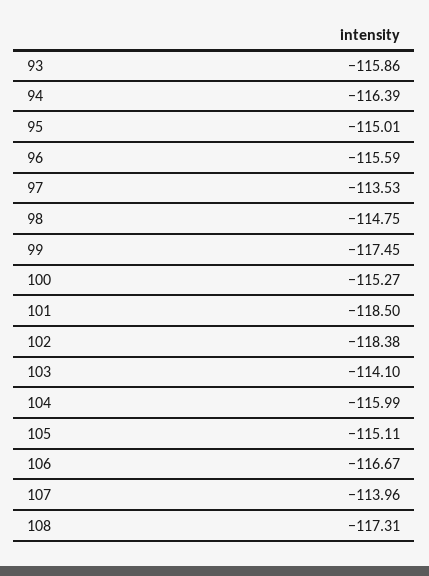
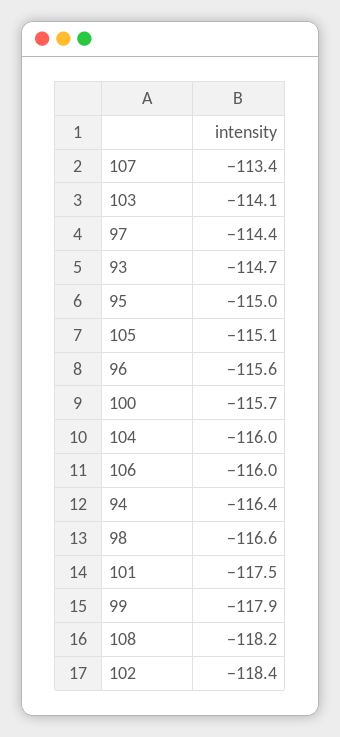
  {
-   "93": -115.86,
+   "93": -114.7,
    "94": -116.39,
    "95": -115.01,
    "96": -115.59,
-   "97": -113.53,
+   "97": -114.4,
-   "98": -114.75,
+   "98": -116.6,
-   "99": -117.45,
+   "99": -117.9,
-   "100": -115.27,
+   "100": -115.7,
-   "101": -118.5,
+   "101": -117.5,
    "102": -118.38,
    "103": -114.1,
    "104": -115.99,
    "105": -115.11,
-   "106": -116.67,
+   "106": -116,
-   "107": -113.96,
+   "107": -113.4,
-   "108": -117.31
+   "108": -118.2
  }

